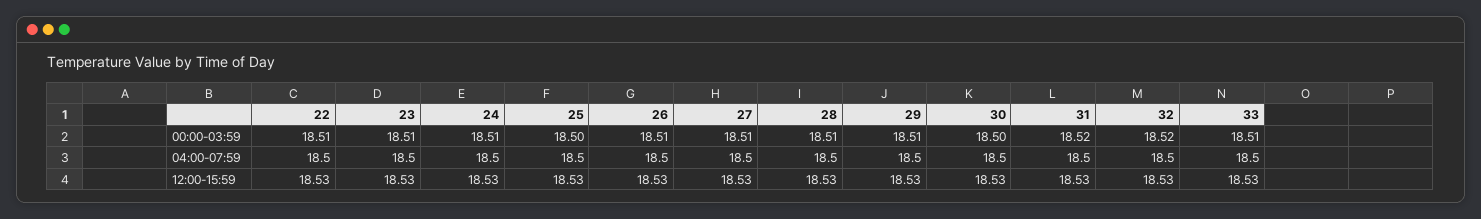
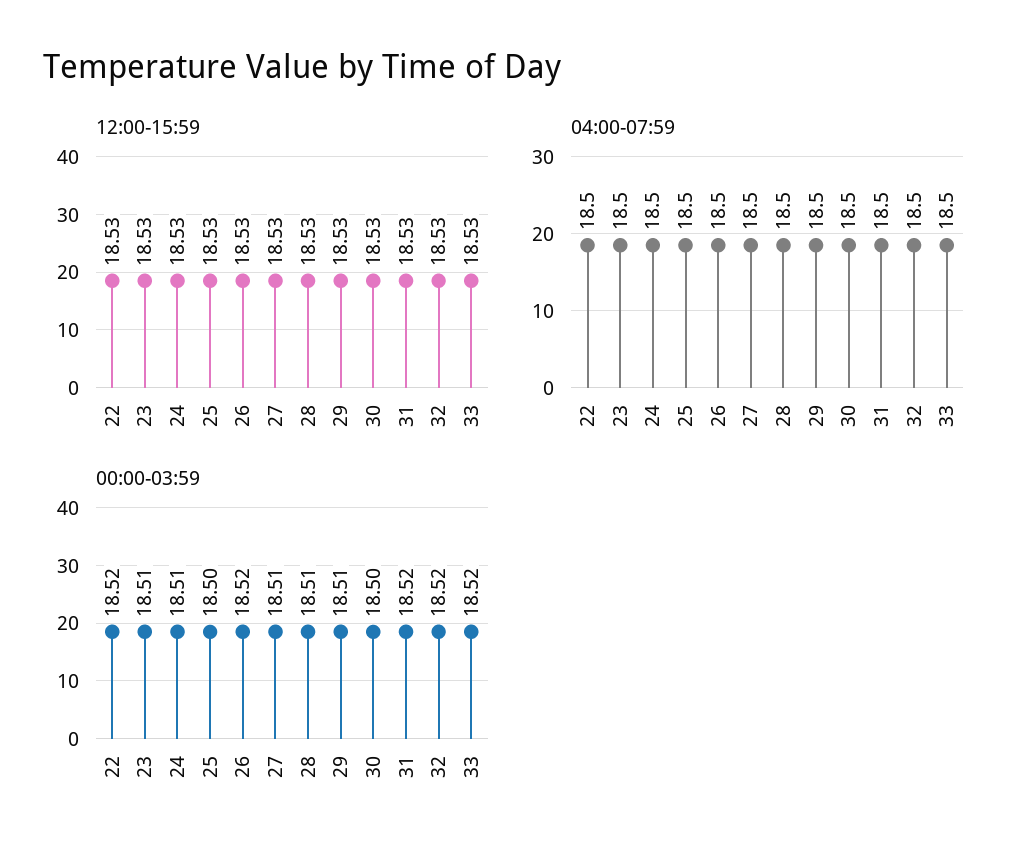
  {
    "00:00-03:59": {
-     "22": 18.51,
+     "22": 18.52,
      "23": 18.51,
      "24": 18.51,
      "25": 18.5,
-     "26": 18.51,
+     "26": 18.52,
      "27": 18.51,
      "28": 18.51,
      "29": 18.51,
      "30": 18.5,
      "31": 18.52,
      "32": 18.52,
-     "33": 18.51
+     "33": 18.52
    },
    "04:00-07:59": {
      "22": 18.5,
      "23": 18.5,
      "24": 18.5,
      "25": 18.5,
      "26": 18.5,
      "27": 18.5,
      "28": 18.5,
      "29": 18.5,
      "30": 18.5,
      "31": 18.5,
      "32": 18.5,
      "33": 18.5
    },
    "12:00-15:59": {
      "22": 18.53,
      "23": 18.53,
      "24": 18.53,
      "25": 18.53,
      "26": 18.53,
      "27": 18.53,
      "28": 18.53,
      "29": 18.53,
      "30": 18.53,
      "31": 18.53,
      "32": 18.53,
      "33": 18.53
    }
  }

